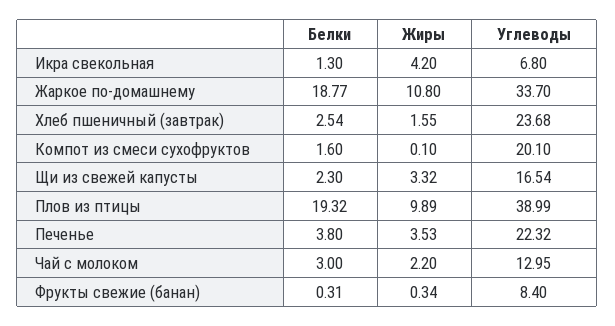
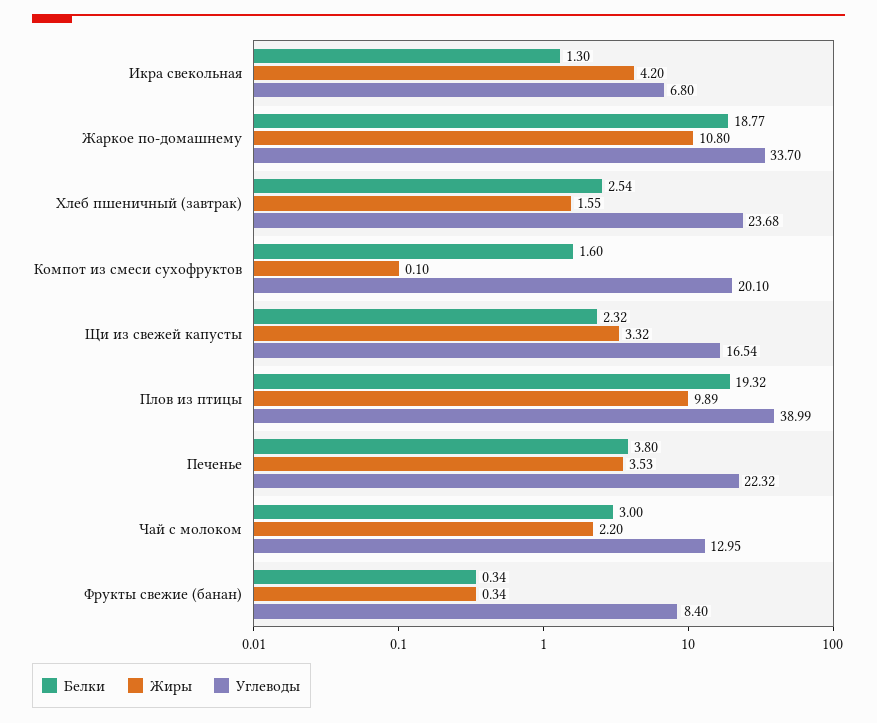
  {
    "Белки": {
      "Икра свекольная": 1.3,
      "Жаркое по-домашнему": 18.77,
      "Хлеб пшеничный (завтрак)": 2.54,
      "Компот из смеси сухофруктов": 1.6,
-     "Щи из свежей капусты": 2.3,
+     "Щи из свежей капусты": 2.32,
      "Плов из птицы": 19.32,
      "Печенье": 3.8,
      "Чай с молоком": 3,
-     "Фрукты свежие (банан)": 0.31
+     "Фрукты свежие (банан)": 0.34
    },
    "Жиры": {
      "Икра свекольная": 4.2,
      "Жаркое по-домашнему": 10.8,
      "Хлеб пшеничный (завтрак)": 1.55,
      "Компот из смеси сухофруктов": 0.1,
      "Щи из свежей капусты": 3.32,
      "Плов из птицы": 9.89,
      "Печенье": 3.53,
      "Чай с молоком": 2.2,
      "Фрукты свежие (банан)": 0.34
    },
    "Углеводы": {
      "Икра свекольная": 6.8,
      "Жаркое по-домашнему": 33.7,
      "Хлеб пшеничный (завтрак)": 23.68,
      "Компот из смеси сухофруктов": 20.1,
      "Щи из свежей капусты": 16.54,
      "Плов из птицы": 38.99,
      "Печенье": 22.32,
      "Чай с молоком": 12.95,
      "Фрукты свежие (банан)": 8.4
    }
  }

